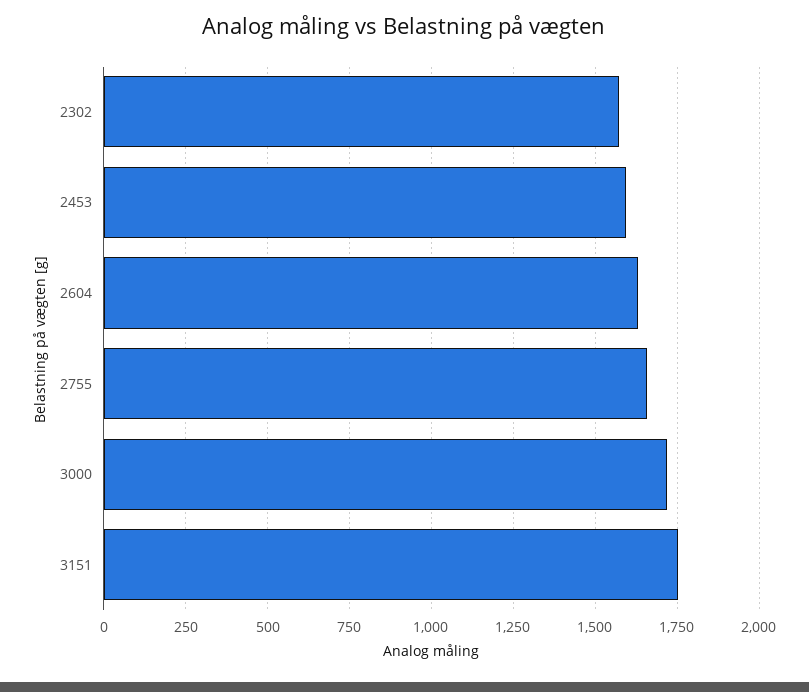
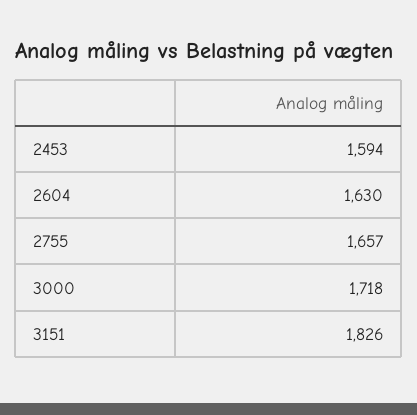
  {
-   "2302": 1575,
    "2453": 1594,
    "2604": 1630,
    "2755": 1657,
    "3000": 1718,
-   "3151": 1750
+   "3151": 1826
  }

